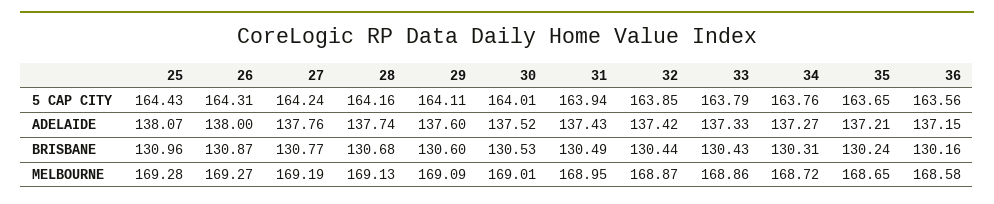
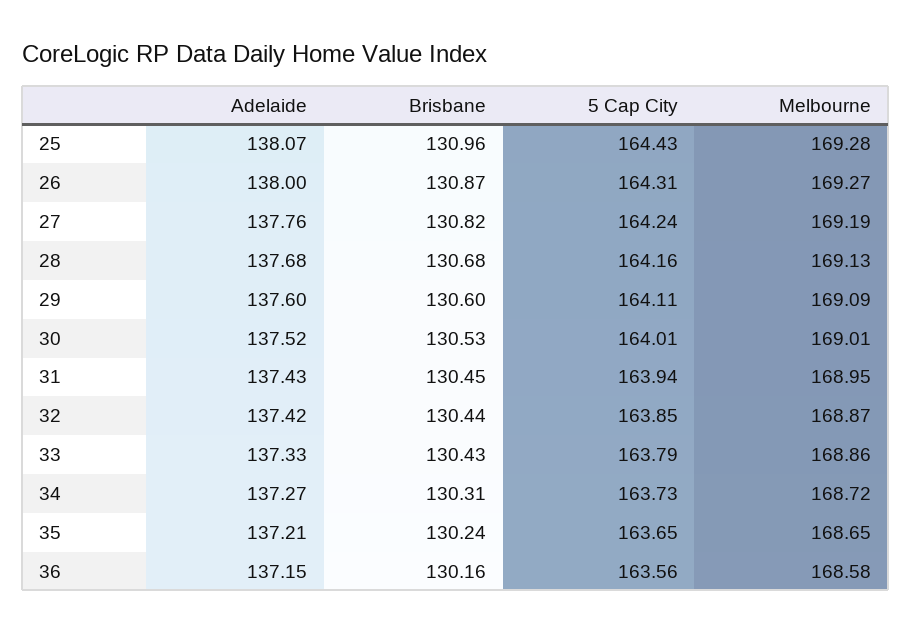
  {
    "25": {
      "5 CAP CITY": 164.43,
      "ADELAIDE": 138.07,
      "BRISBANE": 130.96,
      "MELBOURNE": 169.28
    },
    "26": {
      "5 CAP CITY": 164.31,
      "ADELAIDE": 138,
      "BRISBANE": 130.87,
      "MELBOURNE": 169.27
    },
    "27": {
      "5 CAP CITY": 164.24,
      "ADELAIDE": 137.76,
-     "BRISBANE": 130.77,
+     "BRISBANE": 130.82,
      "MELBOURNE": 169.19
    },
    "28": {
      "5 CAP CITY": 164.16,
-     "ADELAIDE": 137.74,
+     "ADELAIDE": 137.68,
      "BRISBANE": 130.68,
      "MELBOURNE": 169.13
    },
    "29": {
      "5 CAP CITY": 164.11,
      "ADELAIDE": 137.6,
      "BRISBANE": 130.6,
      "MELBOURNE": 169.09
    },
    "30": {
      "5 CAP CITY": 164.01,
      "ADELAIDE": 137.52,
      "BRISBANE": 130.53,
      "MELBOURNE": 169.01
    },
    "31": {
      "5 CAP CITY": 163.94,
      "ADELAIDE": 137.43,
-     "BRISBANE": 130.49,
+     "BRISBANE": 130.45,
      "MELBOURNE": 168.95
    },
    "32": {
      "5 CAP CITY": 163.85,
      "ADELAIDE": 137.42,
      "BRISBANE": 130.44,
      "MELBOURNE": 168.87
    },
    "33": {
      "5 CAP CITY": 163.79,
      "ADELAIDE": 137.33,
      "BRISBANE": 130.43,
      "MELBOURNE": 168.86
    },
    "34": {
-     "5 CAP CITY": 163.76,
+     "5 CAP CITY": 163.73,
      "ADELAIDE": 137.27,
      "BRISBANE": 130.31,
      "MELBOURNE": 168.72
    },
    "35": {
      "5 CAP CITY": 163.65,
      "ADELAIDE": 137.21,
      "BRISBANE": 130.24,
      "MELBOURNE": 168.65
    },
    "36": {
      "5 CAP CITY": 163.56,
      "ADELAIDE": 137.15,
      "BRISBANE": 130.16,
      "MELBOURNE": 168.58
    }
  }

